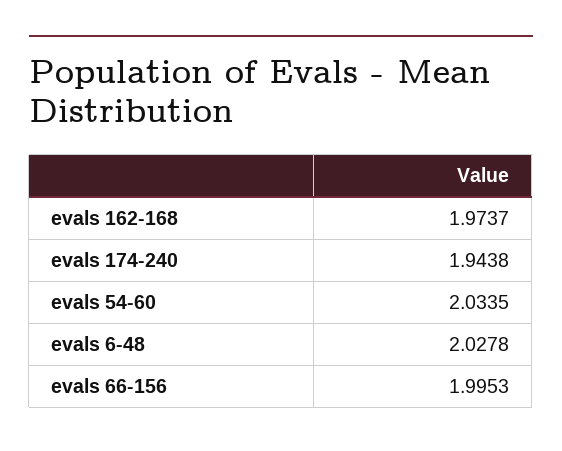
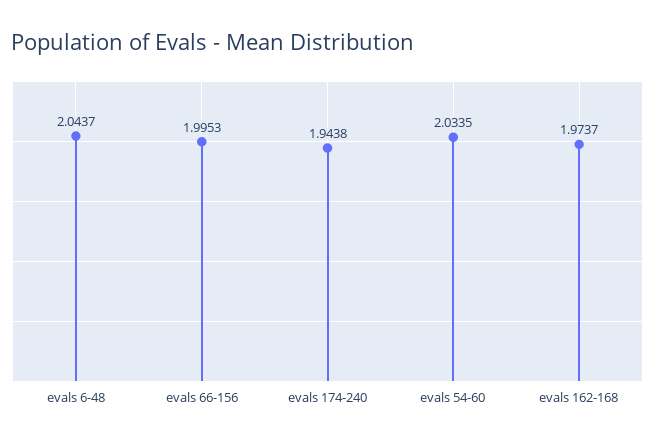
  {
    "evals 162-168": 1.9737,
    "evals 174-240": 1.9438,
    "evals 54-60": 2.0335,
-   "evals 6-48": 2.0278,
+   "evals 6-48": 2.0437,
    "evals 66-156": 1.9953
  }

